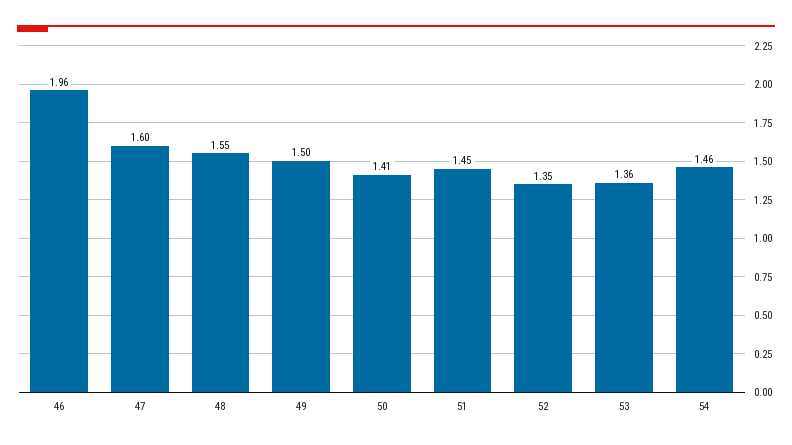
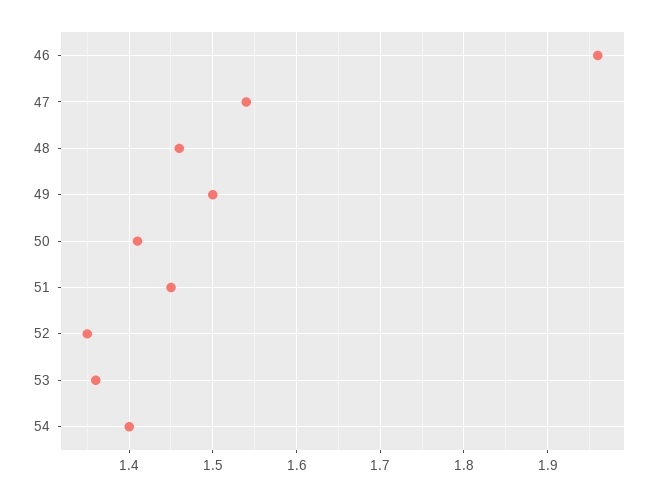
  {
    "46": 1.96,
-   "47": 1.6,
+   "47": 1.54,
-   "48": 1.55,
+   "48": 1.46,
    "49": 1.5,
    "50": 1.41,
    "51": 1.45,
    "52": 1.35,
    "53": 1.36,
-   "54": 1.46
+   "54": 1.4
  }

